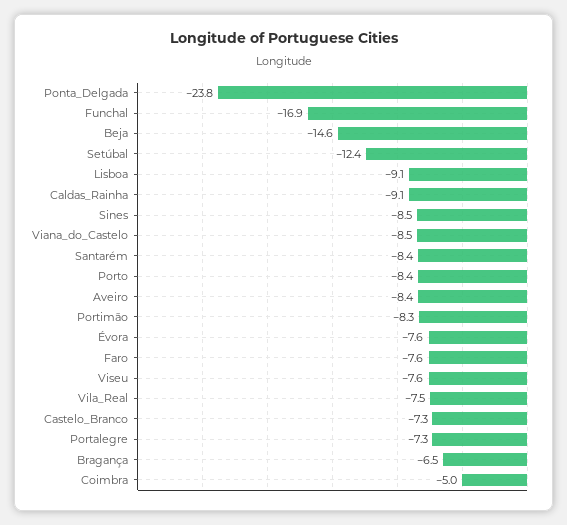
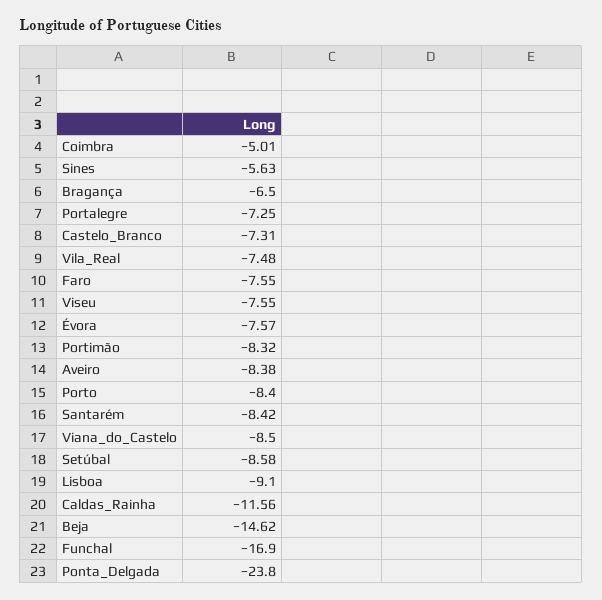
  {
    "Ponta_Delgada": -23.8,
    "Funchal": -16.9,
    "Beja": -14.62,
-   "Setúbal": -12.4,
+   "Setúbal": -8.58,
    "Lisboa": -9.1,
-   "Caldas_Rainha": -9.1,
+   "Caldas_Rainha": -11.56,
-   "Sines": -8.5,
+   "Sines": -5.63,
    "Viana_do_Castelo": -8.5,
    "Santarém": -8.42,
    "Porto": -8.4,
    "Aveiro": -8.38,
    "Portimão": -8.32,
    "Évora": -7.57,
    "Faro": -7.55,
    "Viseu": -7.55,
    "Vila_Real": -7.48,
    "Castelo_Branco": -7.31,
    "Portalegre": -7.25,
    "Bragança": -6.5,
    "Coimbra": -5.01
  }

